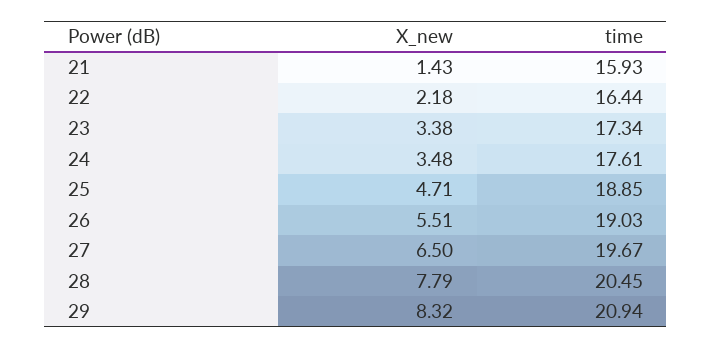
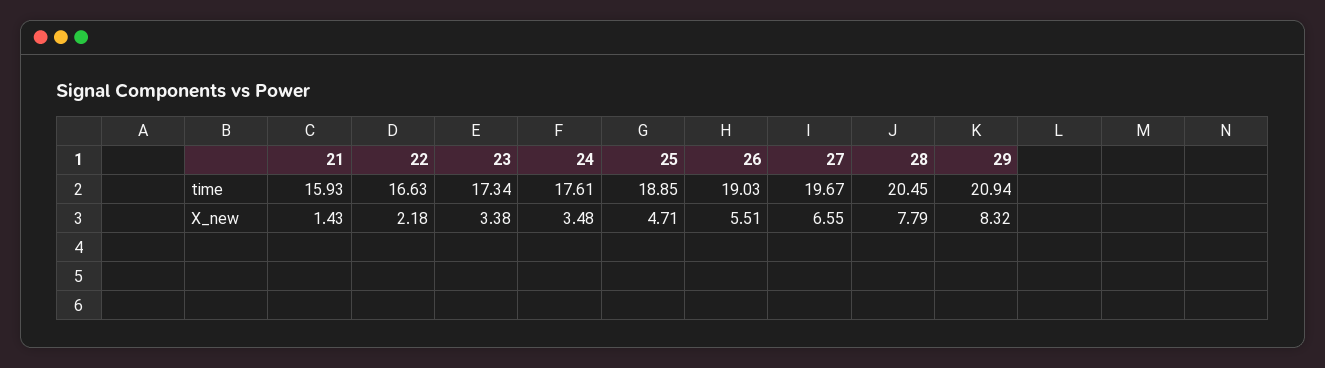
  {
    "X_new": {
      "21": 1.43,
      "22": 2.18,
      "23": 3.38,
      "24": 3.48,
      "25": 4.71,
      "26": 5.51,
-     "27": 6.5,
+     "27": 6.55,
      "28": 7.79,
      "29": 8.32
    },
    "time": {
      "21": 15.93,
-     "22": 16.44,
+     "22": 16.63,
      "23": 17.34,
      "24": 17.61,
      "25": 18.85,
      "26": 19.03,
      "27": 19.67,
      "28": 20.45,
      "29": 20.94
    }
  }

